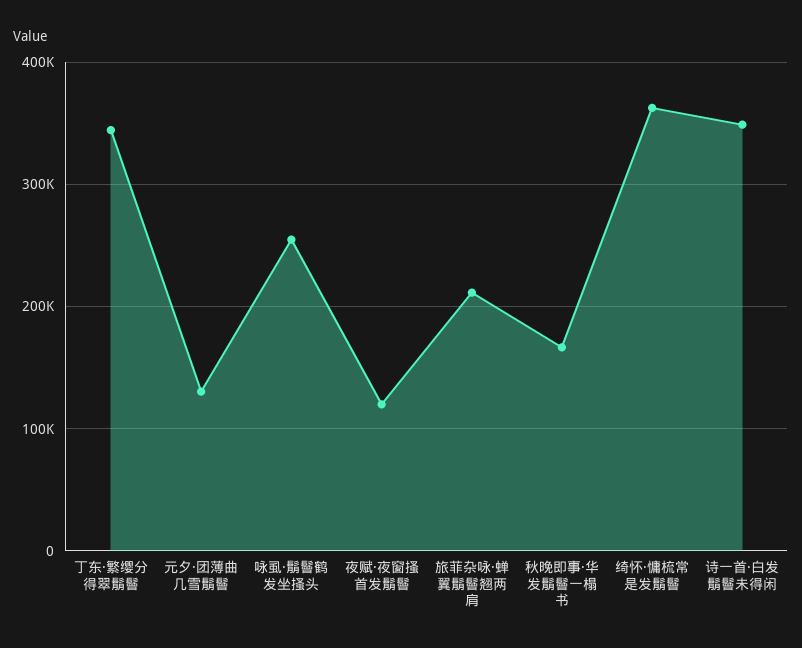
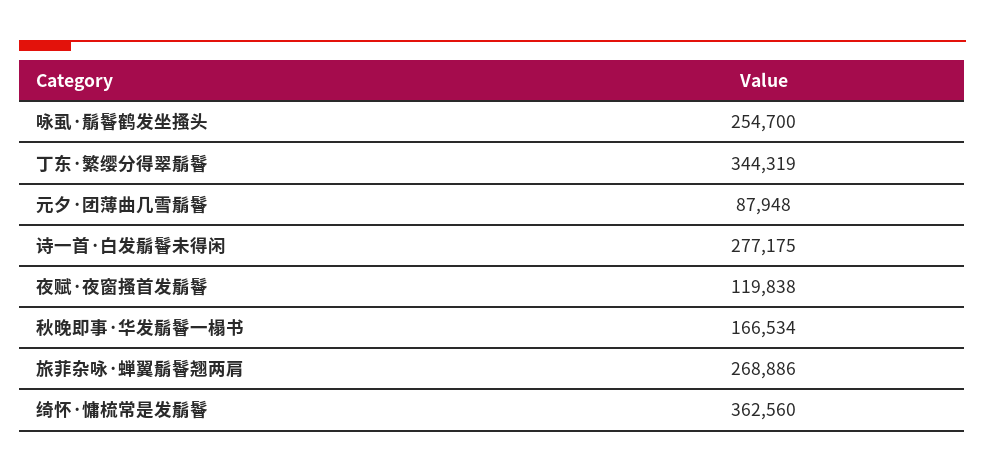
  {
    "丁东·繁缨分得翠鬅鬙": 344319,
-   "元夕·团薄曲几雪鬅鬙": 130000,
+   "元夕·团薄曲几雪鬅鬙": 87948,
    "咏虱·鬅鬙鹤发坐搔头": 254700,
    "夜赋·夜窗搔首发鬅鬙": 119838,
-   "旅菲杂咏·蝉翼鬅鬙翘两肩": 210000,
+   "旅菲杂咏·蝉翼鬅鬙翘两肩": 268886,
    "秋晚即事·华发鬅鬙一榻书": 166534,
    "绮怀·慵梳常是发鬅鬙": 362560,
-   "诗一首·白发鬅鬙未得闲": 350000
+   "诗一首·白发鬅鬙未得闲": 277175
  }

